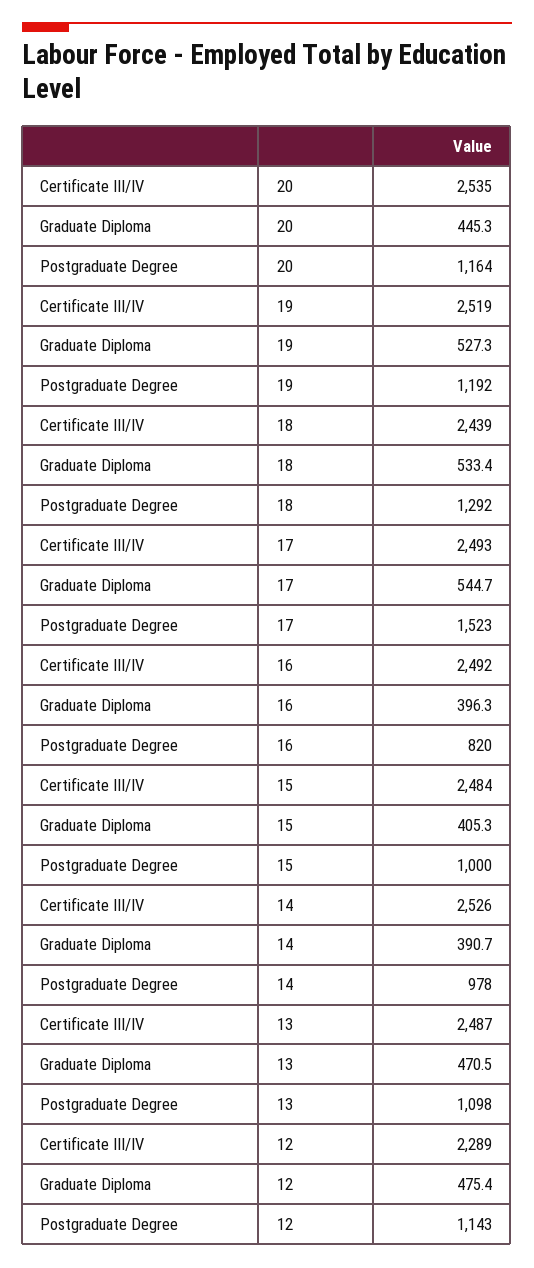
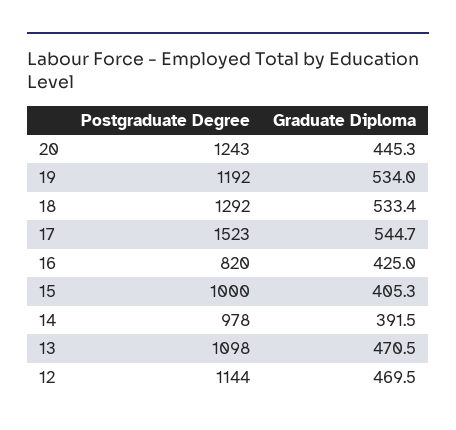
  {
-   "Certificate III/IV": {
-     "20": 2535,
-     "19": 2519,
-     "18": 2439,
-     "17": 2493,
-     "16": 2492,
-     "15": 2484,
-     "14": 2526,
-     "13": 2487,
-     "12": 2289
-   },
    "Graduate Diploma": {
      "20": 445.3,
-     "19": 527.3,
+     "19": 534,
      "18": 533.4,
      "17": 544.7,
-     "16": 396.3,
+     "16": 425,
      "15": 405.3,
-     "14": 390.7,
+     "14": 391.5,
      "13": 470.5,
-     "12": 475.4
+     "12": 469.5
    },
    "Postgraduate Degree": {
-     "20": 1164,
+     "20": 1243,
      "19": 1192,
      "18": 1292,
      "17": 1523,
      "16": 820,
      "15": 1000,
      "14": 978,
      "13": 1098,
-     "12": 1143
+     "12": 1144
    }
  }

